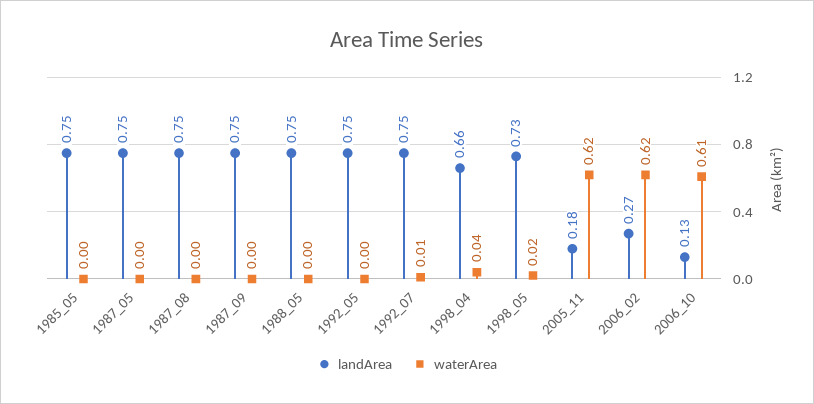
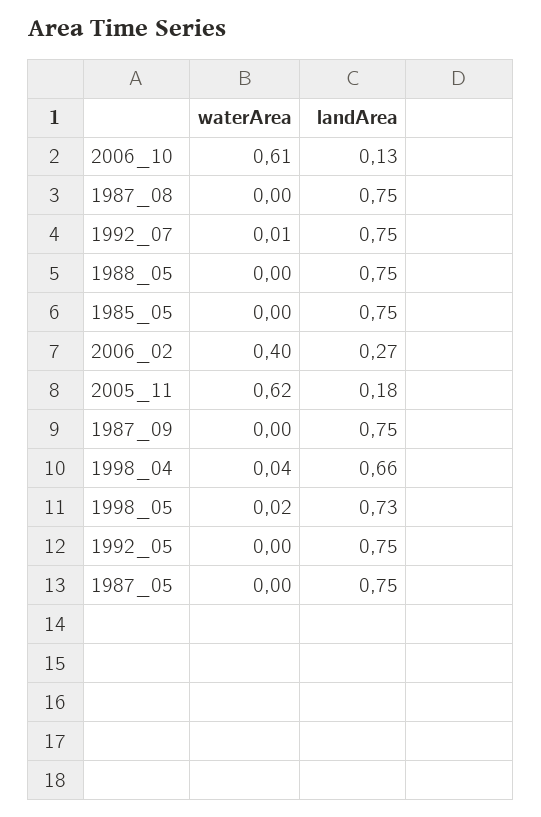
  {
    "landArea": {
      "1985_05": 0.75,
      "1987_05": 0.75,
      "1987_08": 0.75,
      "1987_09": 0.75,
      "1988_05": 0.75,
      "1992_05": 0.75,
      "1992_07": 0.75,
      "1998_04": 0.66,
      "1998_05": 0.73,
      "2005_11": 0.18,
      "2006_02": 0.27,
      "2006_10": 0.13
    },
    "waterArea": {
      "1985_05": 0,
      "1987_05": 0,
      "1987_08": 0,
      "1987_09": 0,
      "1988_05": 0,
      "1992_05": 0,
      "1992_07": 0.01,
      "1998_04": 0.04,
      "1998_05": 0.02,
      "2005_11": 0.62,
-     "2006_02": 0.62,
+     "2006_02": 0.4,
      "2006_10": 0.61
    }
  }

